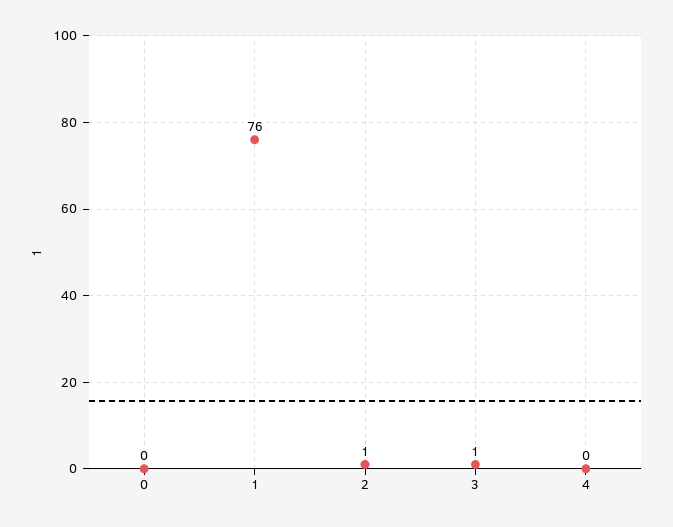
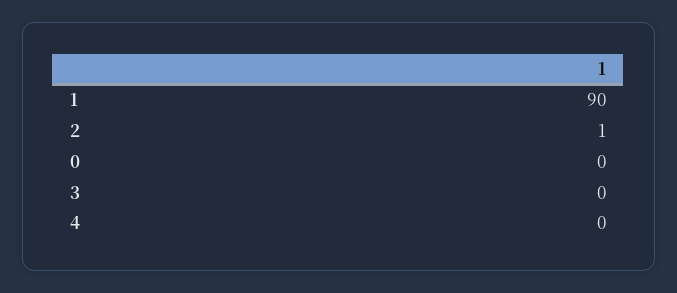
  {
    "0": 0,
-   "1": 76,
+   "1": 90,
    "2": 1,
-   "3": 1,
+   "3": 0,
    "4": 0
  }

